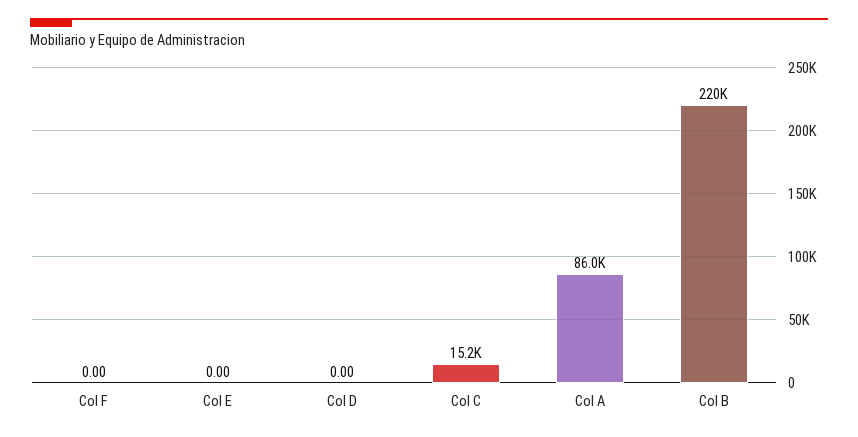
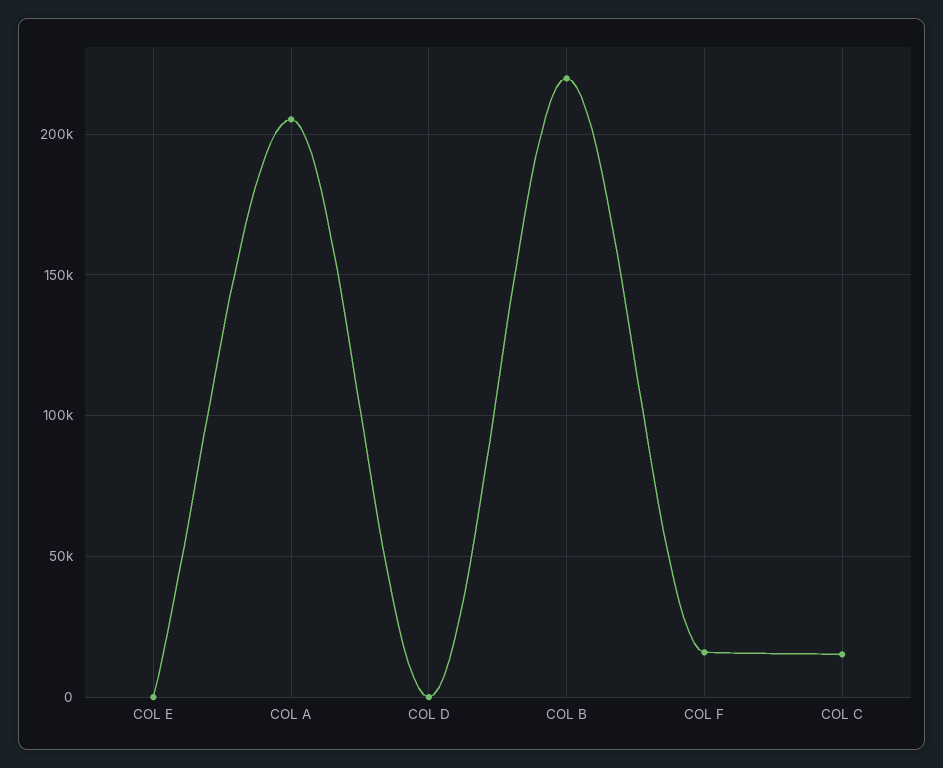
  {
-   "Col F": 0,
+   "Col F": 15000,
    "Col E": 0,
    "Col D": 0,
    "Col C": 15200,
-   "Col A": 86000,
+   "Col A": 205000,
    "Col B": 220000
  }

